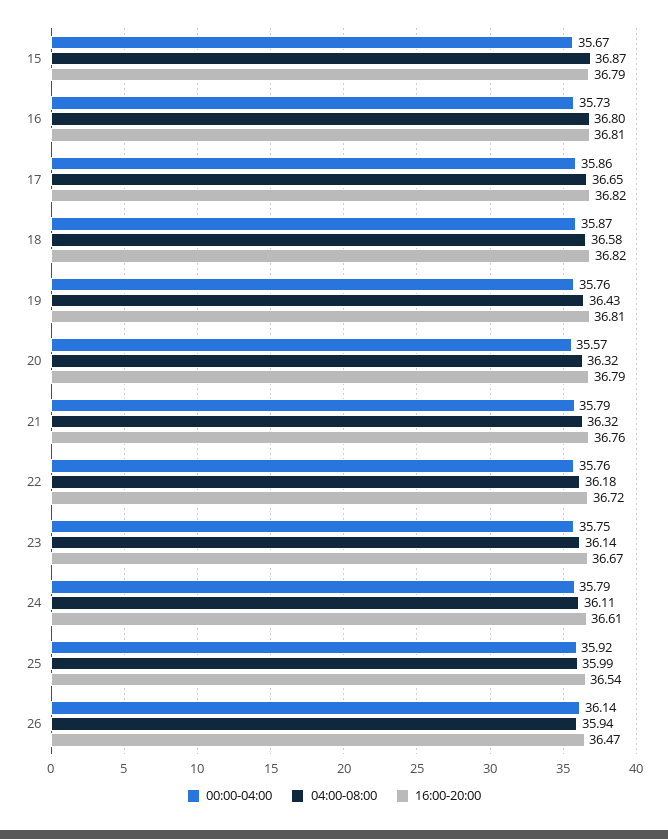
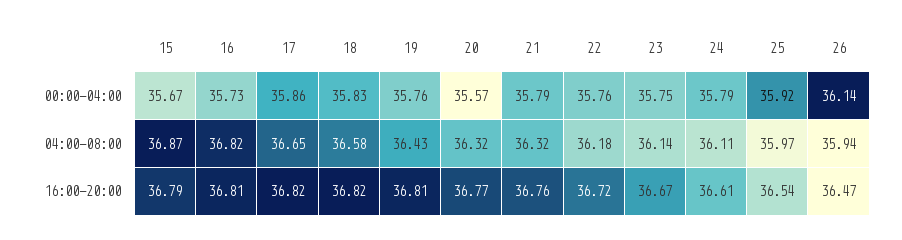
  {
    "00:00-04:00": {
      "15": 35.67,
      "16": 35.73,
      "17": 35.86,
-     "18": 35.87,
+     "18": 35.83,
      "19": 35.76,
      "20": 35.57,
      "21": 35.79,
      "22": 35.76,
      "23": 35.75,
      "24": 35.79,
      "25": 35.92,
      "26": 36.14
    },
    "04:00-08:00": {
      "15": 36.87,
-     "16": 36.8,
+     "16": 36.82,
      "17": 36.65,
      "18": 36.58,
      "19": 36.43,
      "20": 36.32,
      "21": 36.32,
      "22": 36.18,
      "23": 36.14,
      "24": 36.11,
-     "25": 35.99,
+     "25": 35.97,
      "26": 35.94
    },
    "16:00-20:00": {
      "15": 36.79,
      "16": 36.81,
      "17": 36.82,
      "18": 36.82,
      "19": 36.81,
-     "20": 36.79,
+     "20": 36.77,
      "21": 36.76,
      "22": 36.72,
      "23": 36.67,
      "24": 36.61,
      "25": 36.54,
      "26": 36.47
    }
  }

